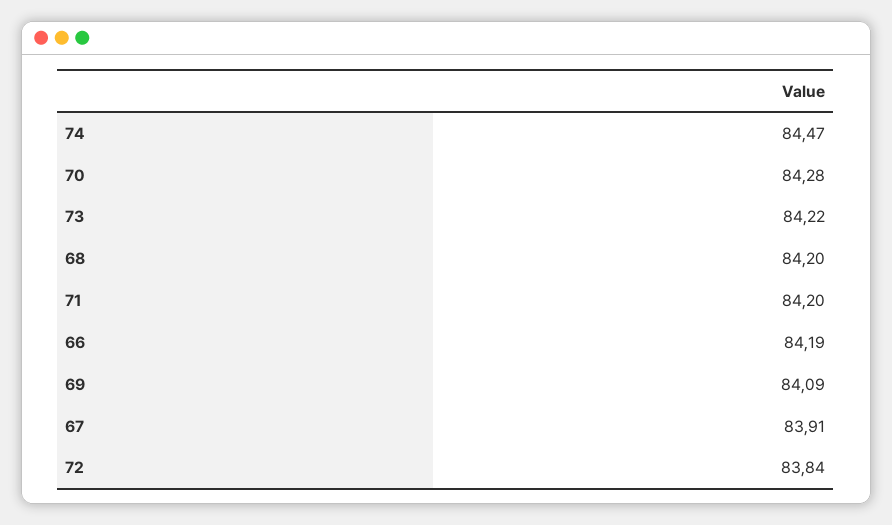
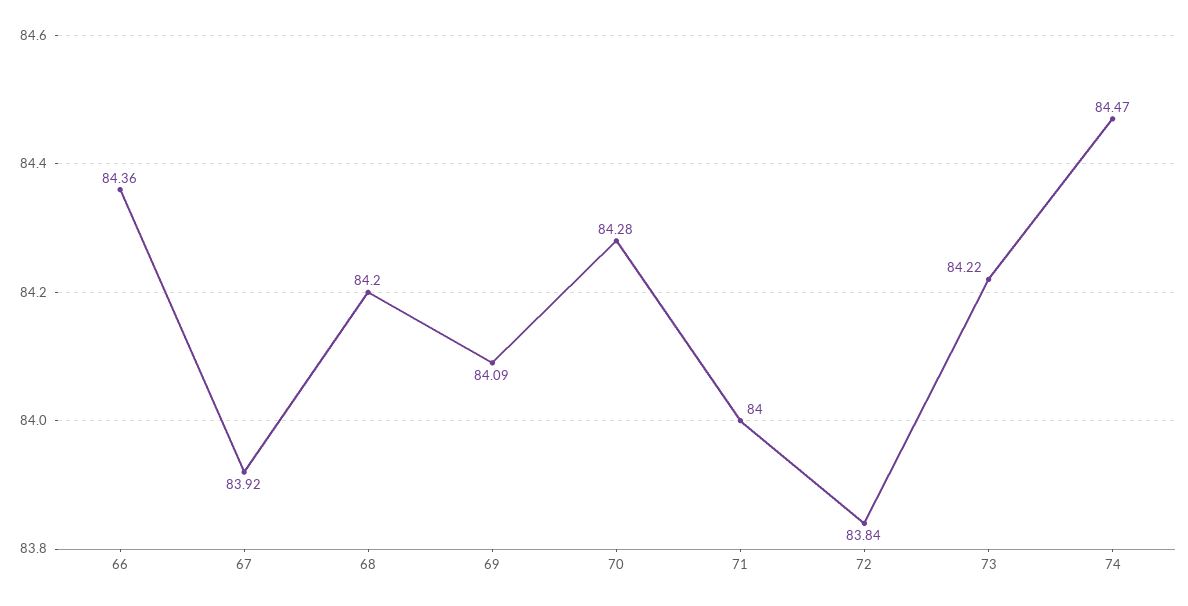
  {
    "74": 84.47,
    "70": 84.28,
    "73": 84.22,
    "68": 84.2,
-   "71": 84.2,
+   "71": 84,
-   "66": 84.19,
+   "66": 84.36,
    "69": 84.09,
-   "67": 83.91,
+   "67": 83.92,
    "72": 83.84
  }

